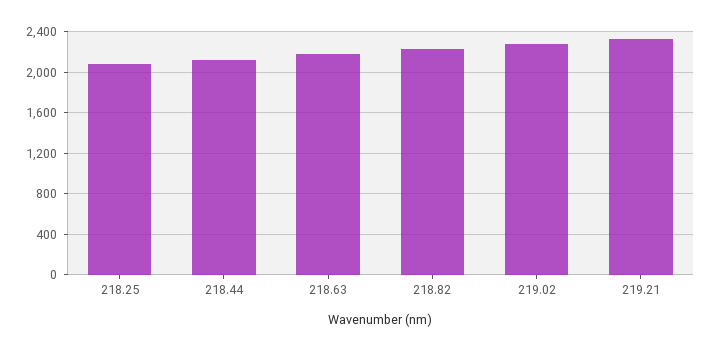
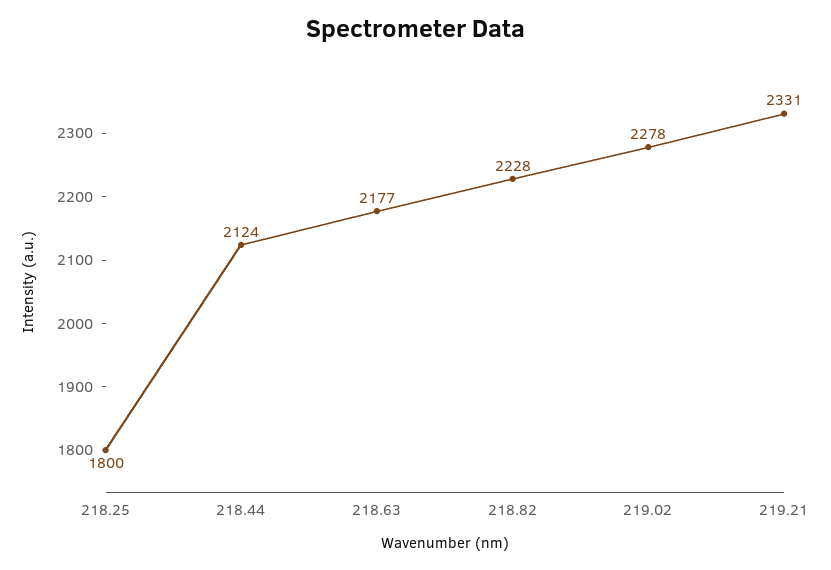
  {
-   "218.25": 2100,
+   "218.25": 1800,
    "218.44": 2124,
    "218.63": 2177,
    "218.82": 2228,
    "219.02": 2278,
    "219.21": 2331
  }

